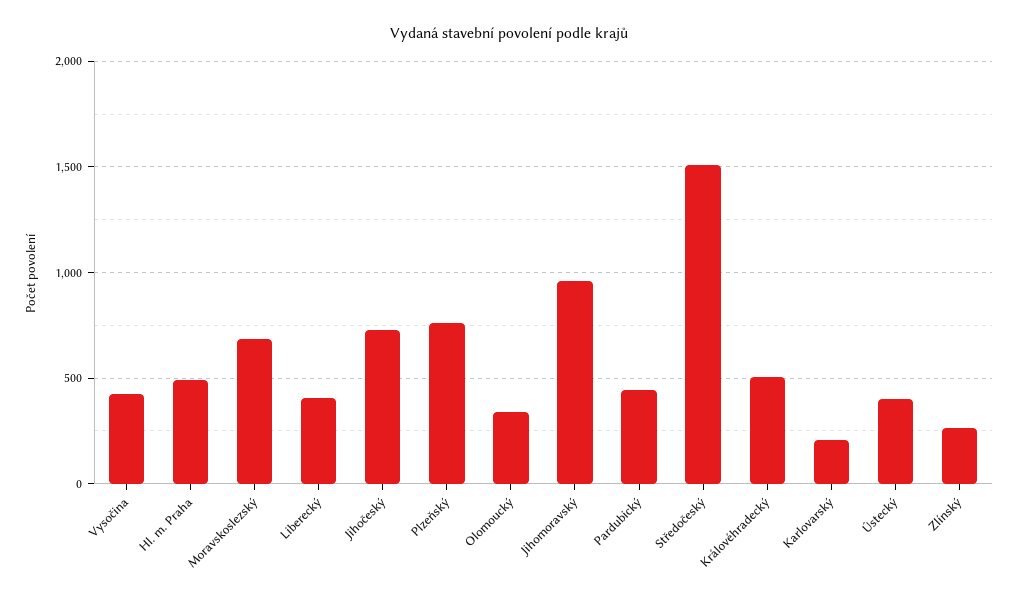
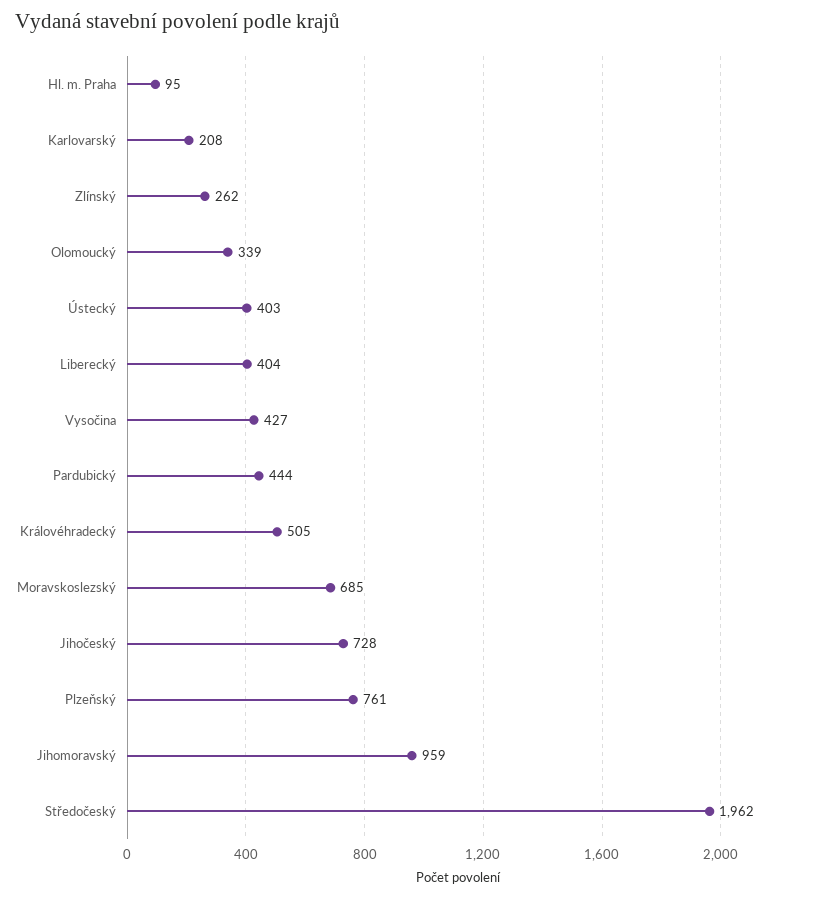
  {
    "Vysočina": 427,
-   "Hl. m. Praha": 500,
+   "Hl. m. Praha": 95,
    "Moravskoslezský": 685,
    "Liberecký": 404,
    "Jihočeský": 728,
    "Plzeňský": 761,
    "Olomoucký": 339,
    "Jihomoravský": 959,
    "Pardubický": 444,
-   "Středočeský": 1500,
+   "Středočeský": 1962,
    "Královéhradecký": 505,
    "Karlovarský": 208,
    "Ústecký": 403,
    "Zlínský": 262
  }

